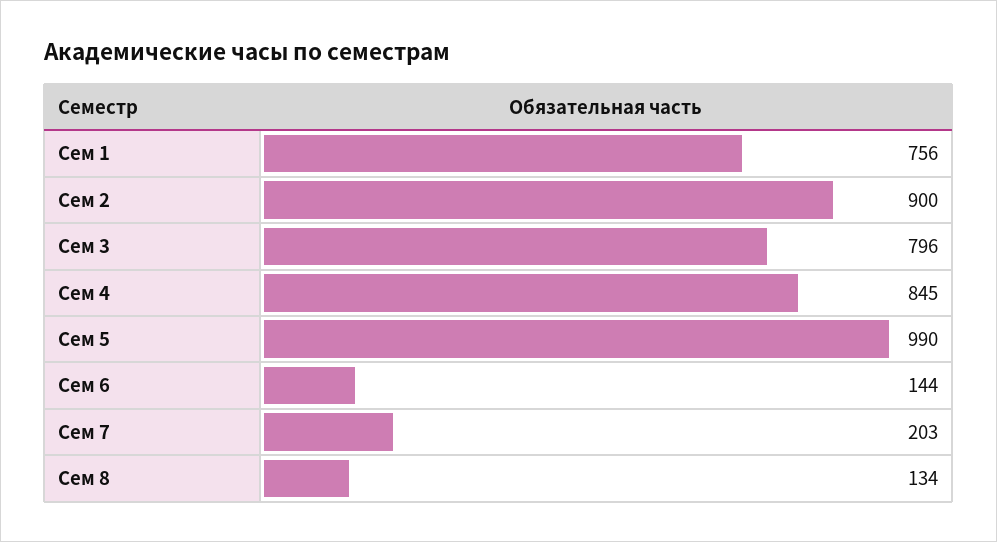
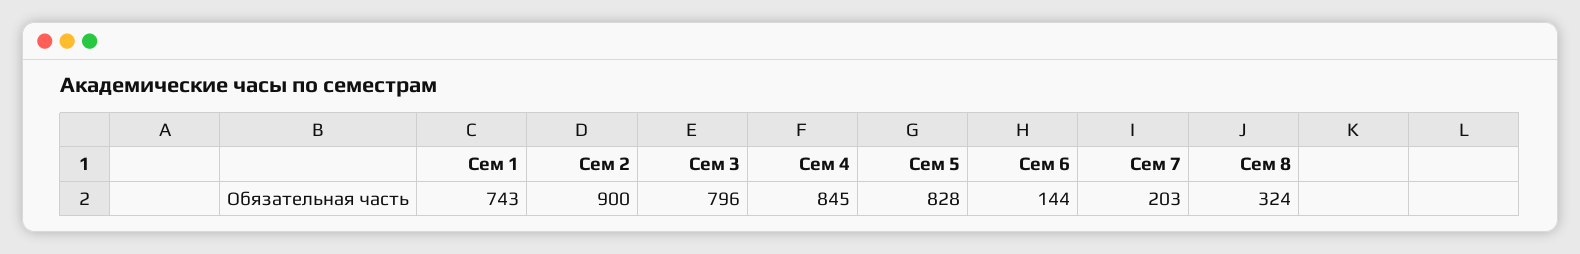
  {
-   "Сем 1": 756,
+   "Сем 1": 743,
    "Сем 2": 900,
    "Сем 3": 796,
    "Сем 4": 845,
-   "Сем 5": 990,
+   "Сем 5": 828,
    "Сем 6": 144,
    "Сем 7": 203,
-   "Сем 8": 134
+   "Сем 8": 324
  }

